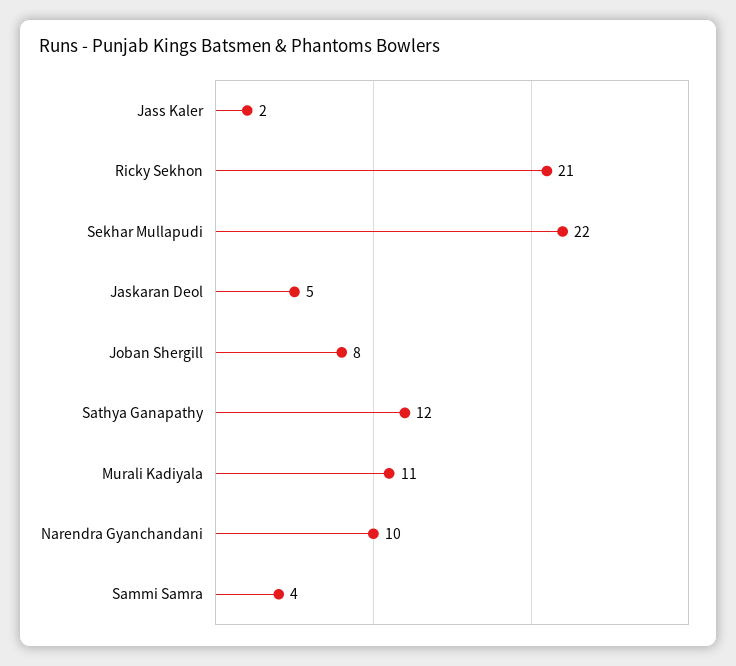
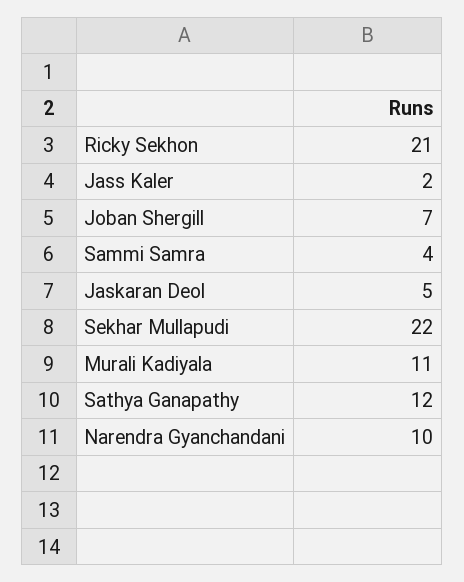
  {
    "Jass Kaler": 2,
    "Ricky Sekhon": 21,
    "Sekhar Mullapudi": 22,
    "Jaskaran Deol": 5,
-   "Joban Shergill": 8,
+   "Joban Shergill": 7,
    "Sathya Ganapathy": 12,
    "Murali Kadiyala": 11,
    "Narendra Gyanchandani": 10,
    "Sammi Samra": 4
  }

